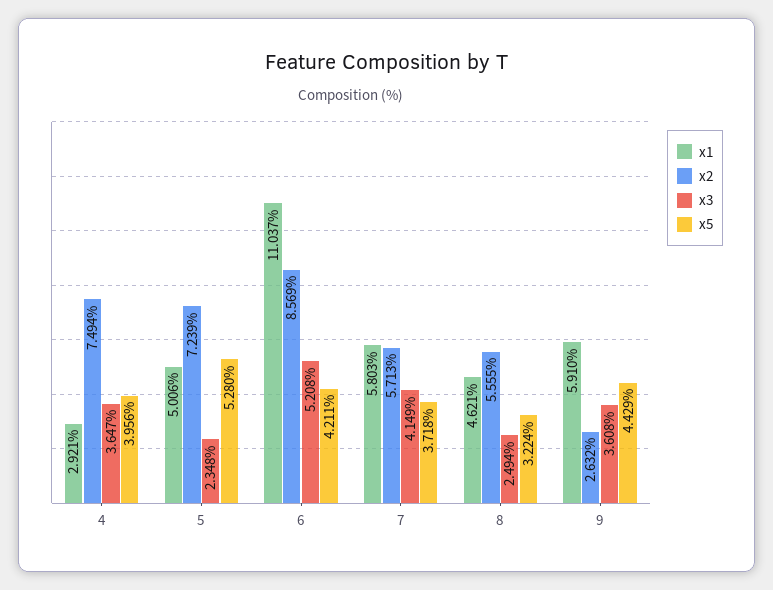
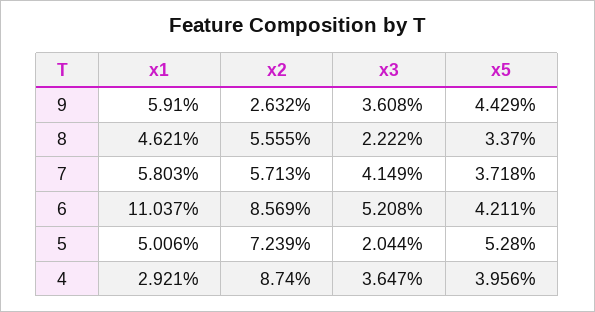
  {
    "x1": {
      "4": 2.921,
      "5": 5.006,
      "6": 11.037,
      "7": 5.803,
      "8": 4.621,
      "9": 5.91
    },
    "x2": {
-     "4": 7.494,
+     "4": 8.74,
      "5": 7.239,
      "6": 8.569,
      "7": 5.713,
      "8": 5.555,
      "9": 2.632
    },
    "x3": {
      "4": 3.647,
-     "5": 2.348,
+     "5": 2.044,
      "6": 5.208,
      "7": 4.149,
-     "8": 2.494,
+     "8": 2.222,
      "9": 3.608
    },
    "x5": {
      "4": 3.956,
      "5": 5.28,
      "6": 4.211,
      "7": 3.718,
-     "8": 3.224,
+     "8": 3.37,
      "9": 4.429
    }
  }

